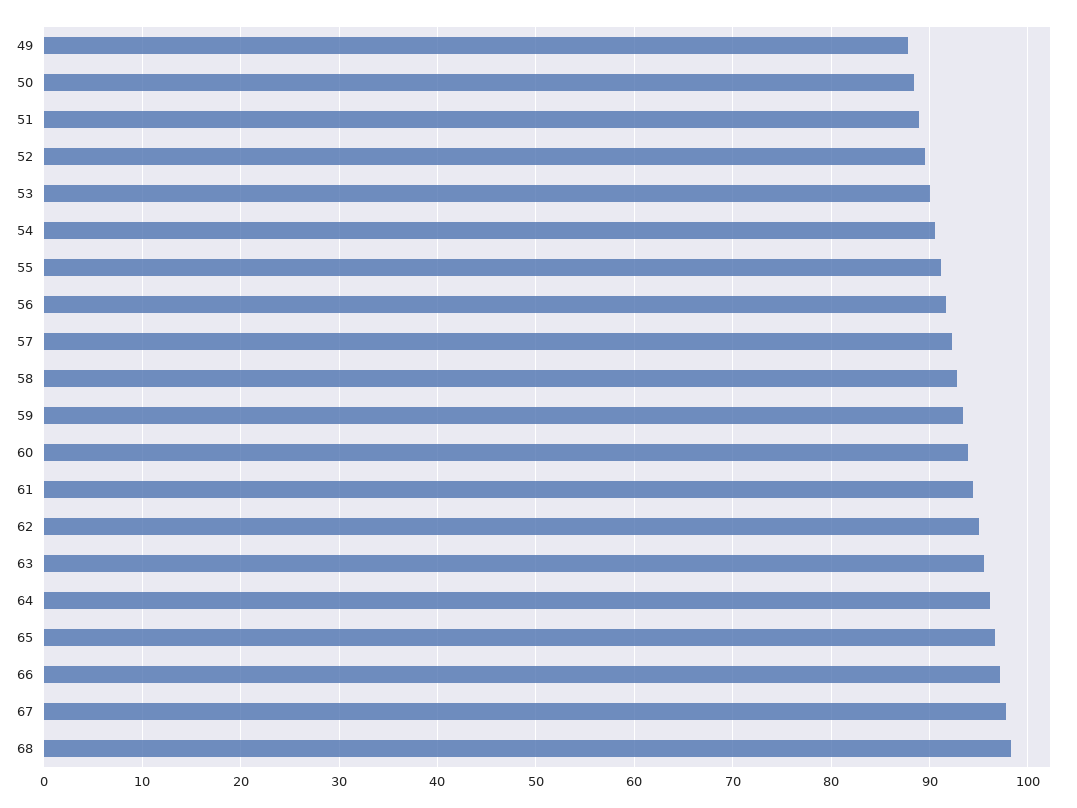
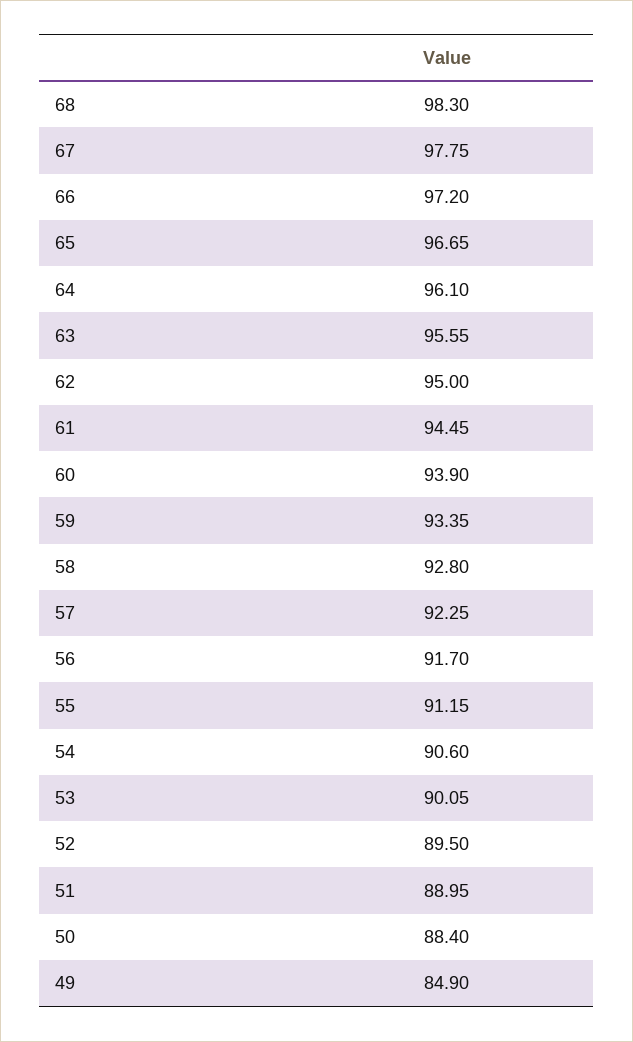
  {
-   "49": 88,
+   "49": 84.9,
    "50": 88.4,
    "51": 88.95,
    "52": 89.5,
    "53": 90.05,
    "54": 90.6,
    "55": 91.15,
    "56": 91.7,
    "57": 92.25,
    "58": 92.8,
    "59": 93.35,
    "60": 93.9,
    "61": 94.45,
    "62": 95,
    "63": 95.55,
    "64": 96.1,
    "65": 96.65,
    "66": 97.2,
    "67": 97.75,
    "68": 98.3
  }

